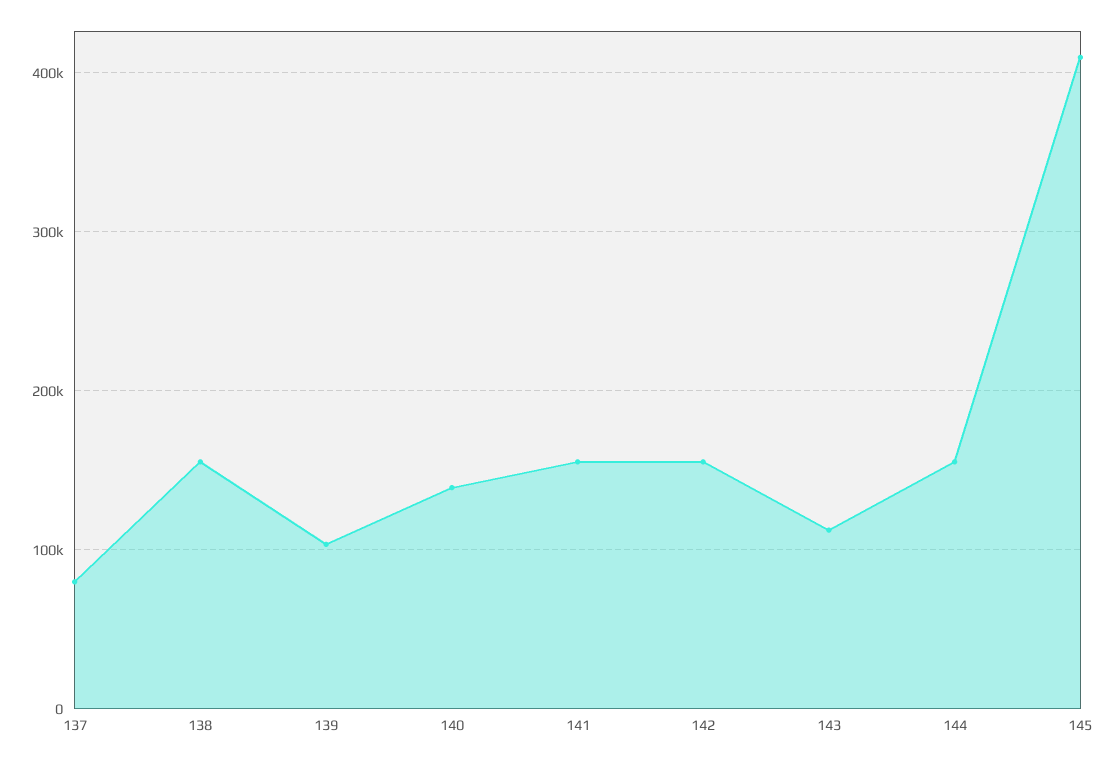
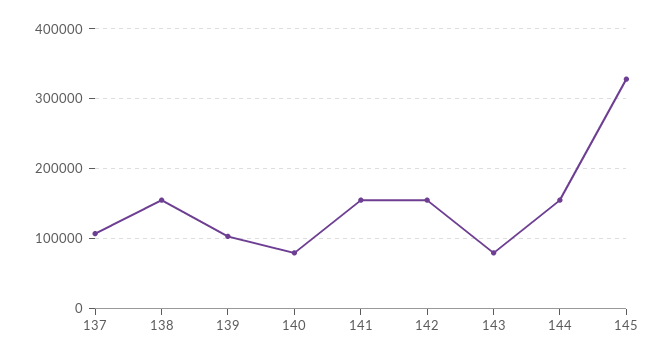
  {
-   "137": 80000,
+   "137": 110000,
    "138": 160000,
    "139": 100000,
-   "140": 140000,
+   "140": 80000,
    "141": 160000,
    "142": 160000,
-   "143": 110000,
+   "143": 80000,
    "144": 160000,
-   "145": 410000
+   "145": 330000
  }

